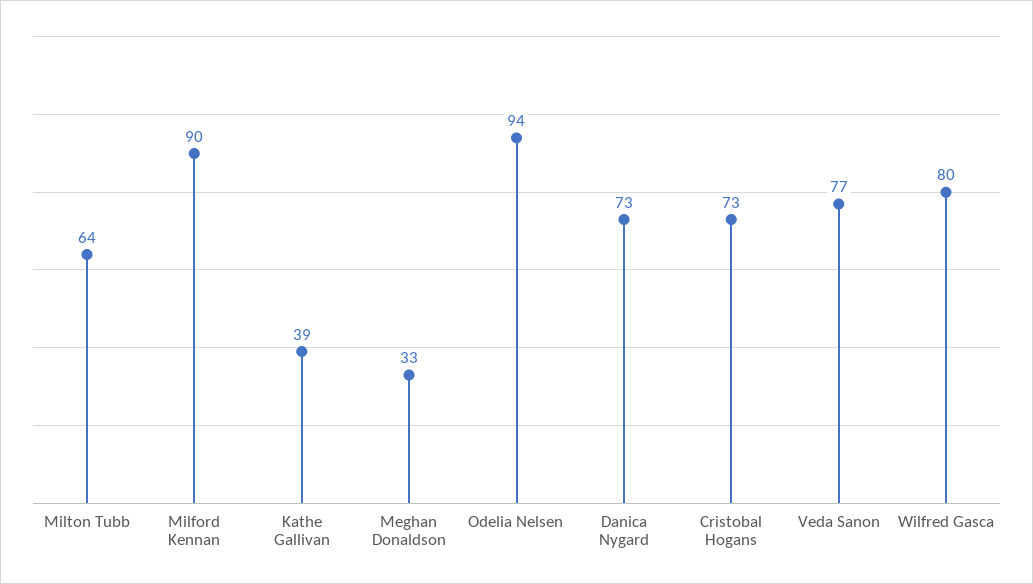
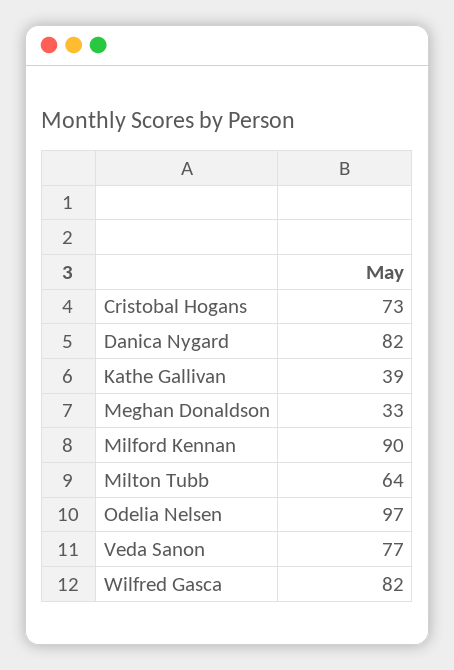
  {
    "Milton Tubb": 64,
    "Milford Kennan": 90,
    "Kathe Gallivan": 39,
    "Meghan Donaldson": 33,
-   "Odelia Nelsen": 94,
+   "Odelia Nelsen": 97,
-   "Danica Nygard": 73,
+   "Danica Nygard": 82,
    "Cristobal Hogans": 73,
    "Veda Sanon": 77,
-   "Wilfred Gasca": 80
+   "Wilfred Gasca": 82
  }

